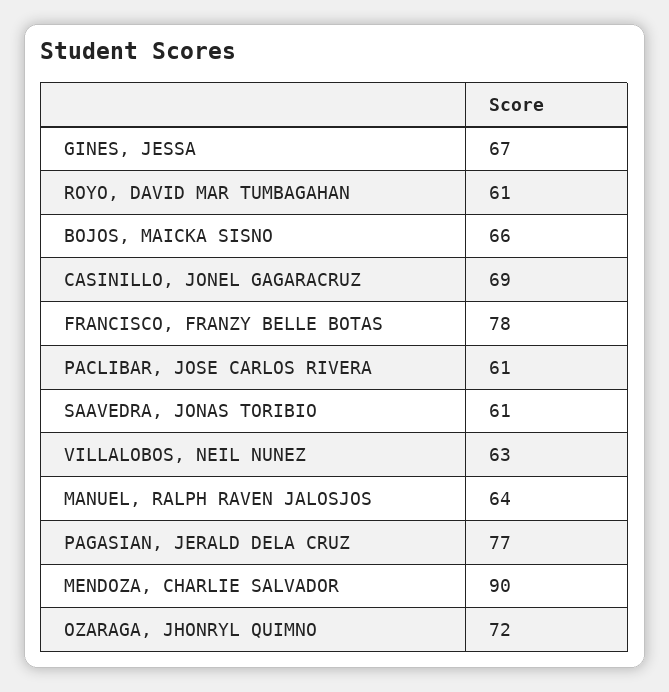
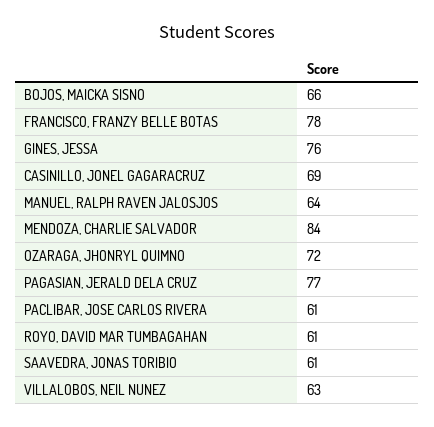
  {
-   "GINES, JESSA": 67,
+   "GINES, JESSA": 76,
    "ROYO, DAVID MAR TUMBAGAHAN": 61,
    "BOJOS, MAICKA SISNO": 66,
    "CASINILLO, JONEL GAGARACRUZ": 69,
    "FRANCISCO, FRANZY BELLE BOTAS": 78,
    "PACLIBAR, JOSE CARLOS RIVERA": 61,
    "SAAVEDRA, JONAS TORIBIO": 61,
    "VILLALOBOS, NEIL NUNEZ": 63,
    "MANUEL, RALPH RAVEN JALOSJOS": 64,
    "PAGASIAN, JERALD DELA CRUZ": 77,
-   "MENDOZA, CHARLIE SALVADOR": 90,
+   "MENDOZA, CHARLIE SALVADOR": 84,
    "OZARAGA, JHONRYL QUIMNO": 72
  }

